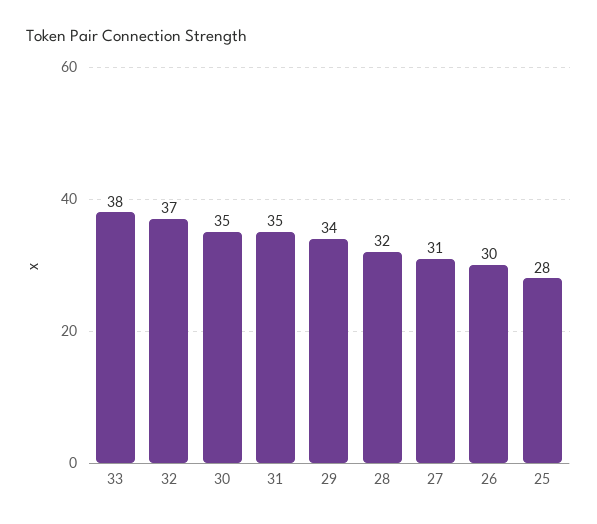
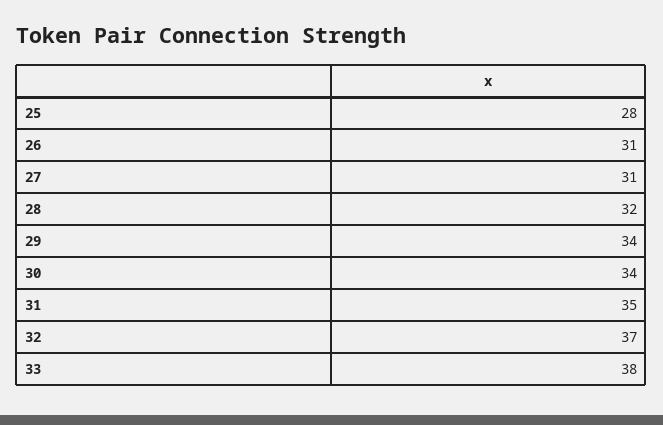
  {
    "33": 38,
    "32": 37,
-   "30": 35,
+   "30": 34,
    "31": 35,
    "29": 34,
    "28": 32,
    "27": 31,
-   "26": 30,
+   "26": 31,
    "25": 28
  }

